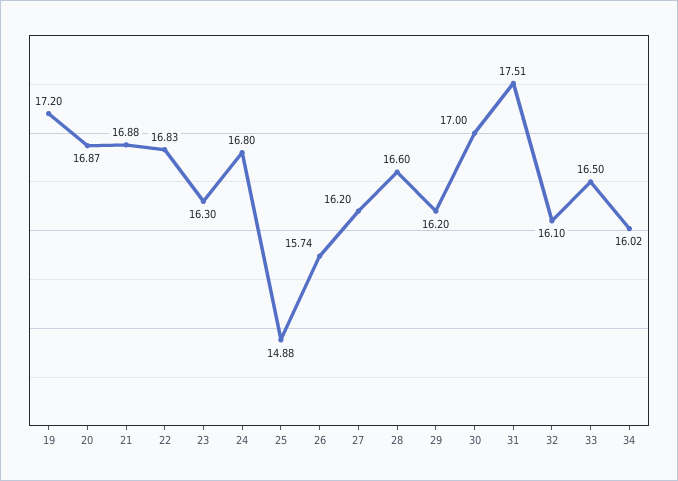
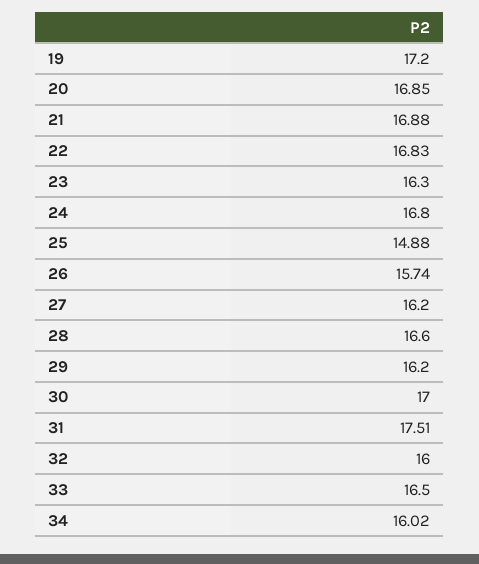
  {
    "19": 17.2,
-   "20": 16.87,
+   "20": 16.85,
    "21": 16.88,
    "22": 16.83,
    "23": 16.3,
    "24": 16.8,
    "25": 14.88,
    "26": 15.74,
    "27": 16.2,
    "28": 16.6,
    "29": 16.2,
    "30": 17,
    "31": 17.51,
-   "32": 16.1,
+   "32": 16,
    "33": 16.5,
    "34": 16.02
  }

